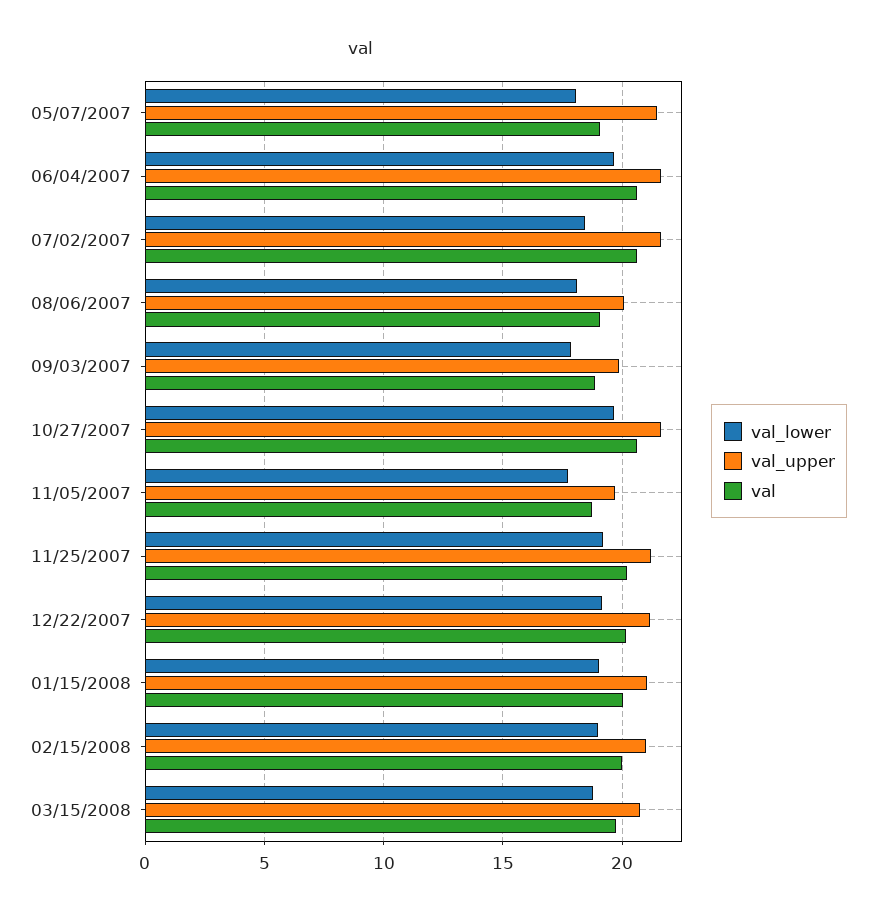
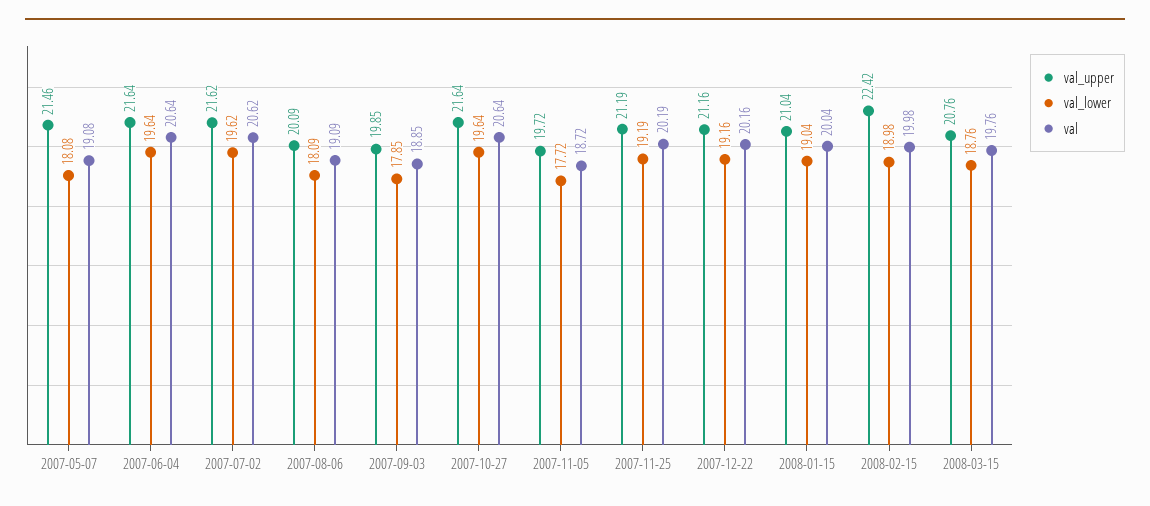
  {
    "val_lower": {
      "05/07/2007": 18.08,
      "06/04/2007": 19.64,
-     "07/02/2007": 18.5,
+     "07/02/2007": 19.62,
      "08/06/2007": 18.09,
      "09/03/2007": 17.85,
      "10/27/2007": 19.64,
      "11/05/2007": 17.72,
      "11/25/2007": 19.19,
      "12/22/2007": 19.16,
      "01/15/2008": 19.04,
      "02/15/2008": 18.98,
      "03/15/2008": 18.76
    },
    "val_upper": {
      "05/07/2007": 21.46,
      "06/04/2007": 21.64,
      "07/02/2007": 21.62,
      "08/06/2007": 20.09,
      "09/03/2007": 19.85,
      "10/27/2007": 21.64,
      "11/05/2007": 19.72,
      "11/25/2007": 21.19,
      "12/22/2007": 21.16,
      "01/15/2008": 21.04,
-     "02/15/2008": 21,
+     "02/15/2008": 22.42,
      "03/15/2008": 20.76
    },
    "val": {
      "05/07/2007": 19.08,
      "06/04/2007": 20.64,
      "07/02/2007": 20.62,
      "08/06/2007": 19.09,
      "09/03/2007": 18.85,
      "10/27/2007": 20.64,
      "11/05/2007": 18.72,
      "11/25/2007": 20.19,
      "12/22/2007": 20.16,
      "01/15/2008": 20.04,
      "02/15/2008": 19.98,
      "03/15/2008": 19.76
    }
  }

